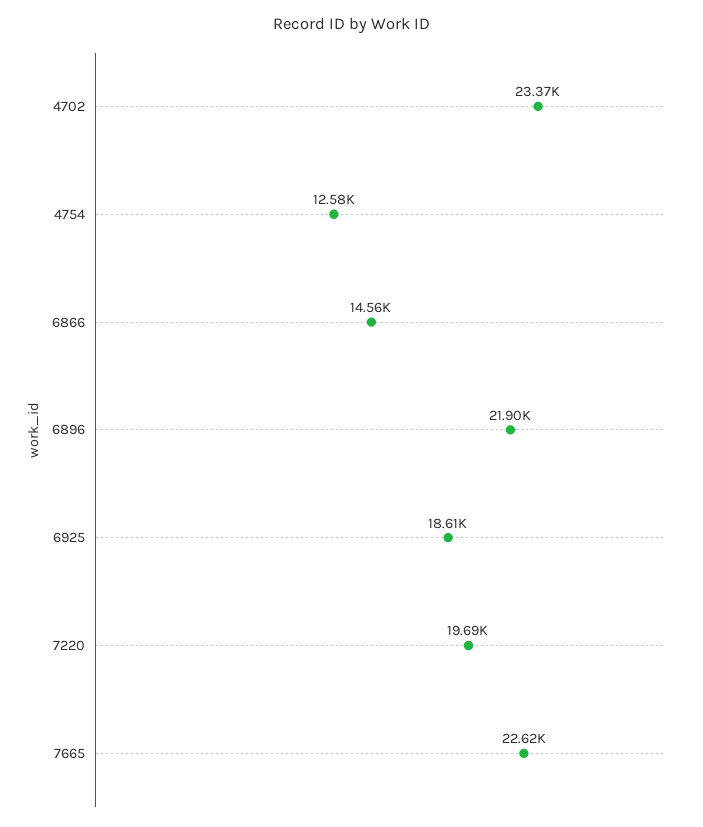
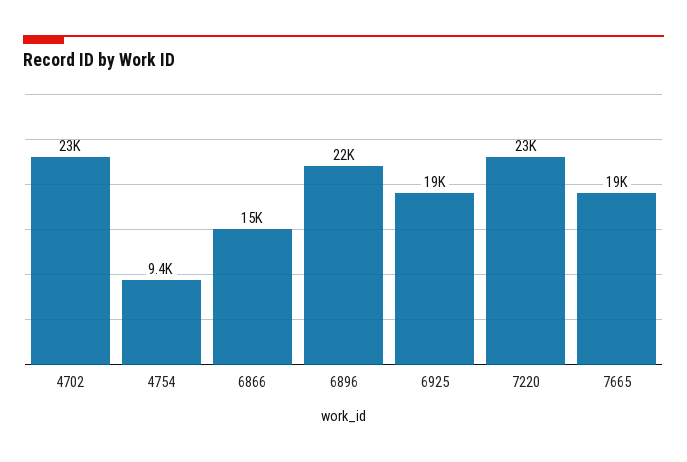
  {
    "4702": 23370,
-   "4754": 12580,
+   "4754": 9400,
    "6866": 14560,
    "6896": 21900,
    "6925": 18610,
-   "7220": 19690,
+   "7220": 23000,
-   "7665": 22620
+   "7665": 19000
  }

